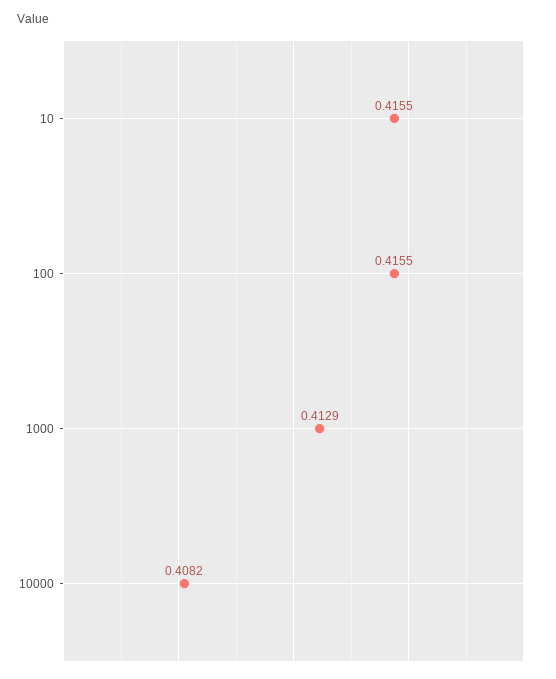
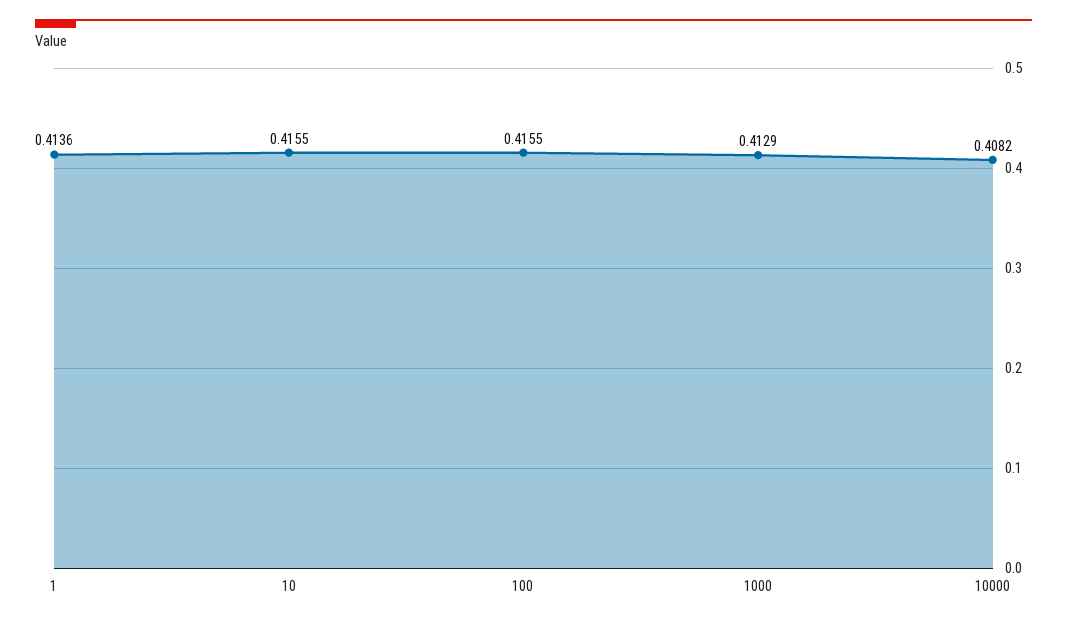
  {
    "10": 0.4155,
    "100": 0.4155,
    "1000": 0.4129,
-   "10000": 0.4082
+   "10000": 0.4082,
+   "1": 0.4136
  }

